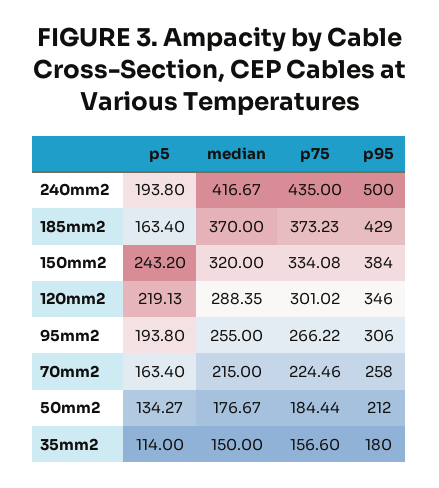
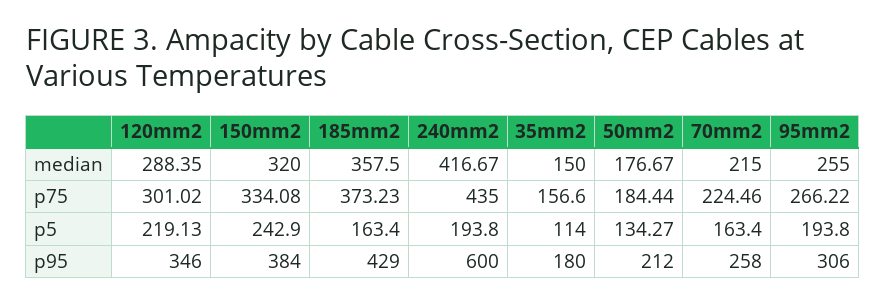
  {
    "p5": {
      "240mm2": 193.8,
      "185mm2": 163.4,
-     "150mm2": 243.2,
+     "150mm2": 242.9,
      "120mm2": 219.13,
      "95mm2": 193.8,
      "70mm2": 163.4,
      "50mm2": 134.27,
      "35mm2": 114
    },
    "median": {
      "240mm2": 416.67,
-     "185mm2": 370,
+     "185mm2": 357.5,
      "150mm2": 320,
      "120mm2": 288.35,
      "95mm2": 255,
      "70mm2": 215,
      "50mm2": 176.67,
      "35mm2": 150
    },
    "p75": {
      "240mm2": 435,
      "185mm2": 373.23,
      "150mm2": 334.08,
      "120mm2": 301.02,
      "95mm2": 266.22,
      "70mm2": 224.46,
      "50mm2": 184.44,
      "35mm2": 156.6
    },
    "p95": {
-     "240mm2": 500,
+     "240mm2": 600,
      "185mm2": 429,
      "150mm2": 384,
      "120mm2": 346,
      "95mm2": 306,
      "70mm2": 258,
      "50mm2": 212,
      "35mm2": 180
    }
  }

